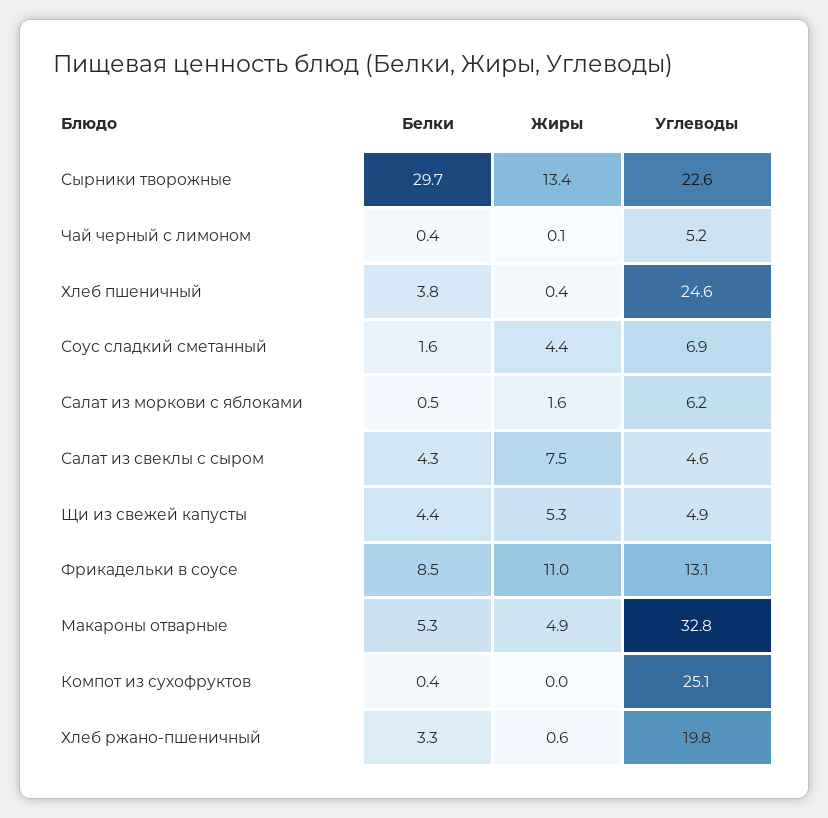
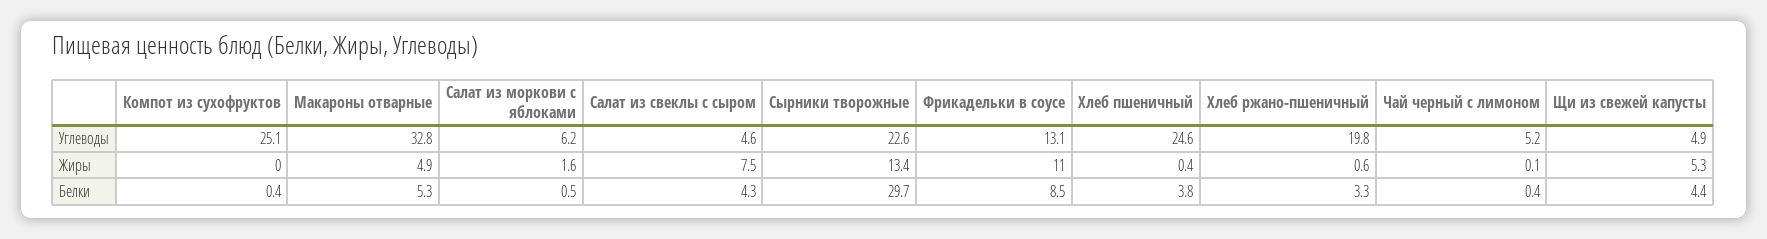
  {
    "Белки": {
      "Сырники творожные": 29.7,
      "Чай черный с лимоном": 0.4,
      "Хлеб пшеничный": 3.8,
-     "Соус сладкий сметанный": 1.6,
      "Салат из моркови с яблоками": 0.5,
      "Салат из свеклы с сыром": 4.3,
      "Щи из свежей капусты": 4.4,
      "Фрикадельки в соусе": 8.5,
      "Макароны отварные": 5.3,
      "Компот из сухофруктов": 0.4,
      "Хлеб ржано-пшеничный": 3.3
    },
    "Жиры": {
      "Сырники творожные": 13.4,
      "Чай черный с лимоном": 0.1,
      "Хлеб пшеничный": 0.4,
-     "Соус сладкий сметанный": 4.4,
      "Салат из моркови с яблоками": 1.6,
      "Салат из свеклы с сыром": 7.5,
      "Щи из свежей капусты": 5.3,
      "Фрикадельки в соусе": 11,
      "Макароны отварные": 4.9,
      "Компот из сухофруктов": 0,
      "Хлеб ржано-пшеничный": 0.6
    },
    "Углеводы": {
      "Сырники творожные": 22.6,
      "Чай черный с лимоном": 5.2,
      "Хлеб пшеничный": 24.6,
-     "Соус сладкий сметанный": 6.9,
      "Салат из моркови с яблоками": 6.2,
      "Салат из свеклы с сыром": 4.6,
      "Щи из свежей капусты": 4.9,
      "Фрикадельки в соусе": 13.1,
      "Макароны отварные": 32.8,
      "Компот из сухофруктов": 25.1,
      "Хлеб ржано-пшеничный": 19.8
    }
  }

